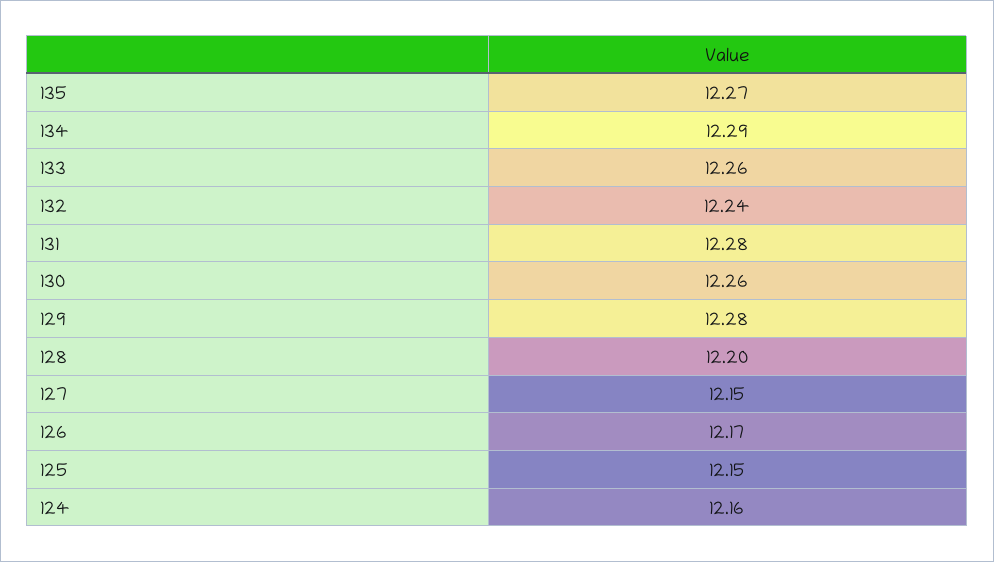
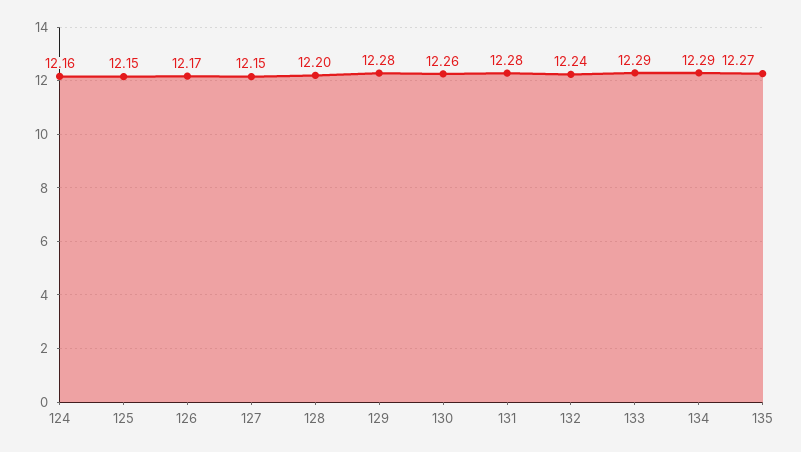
  {
    "135": 12.27,
    "134": 12.29,
-   "133": 12.26,
+   "133": 12.29,
    "132": 12.24,
    "131": 12.28,
    "130": 12.26,
    "129": 12.28,
    "128": 12.2,
    "127": 12.15,
    "126": 12.17,
    "125": 12.15,
    "124": 12.16
  }

